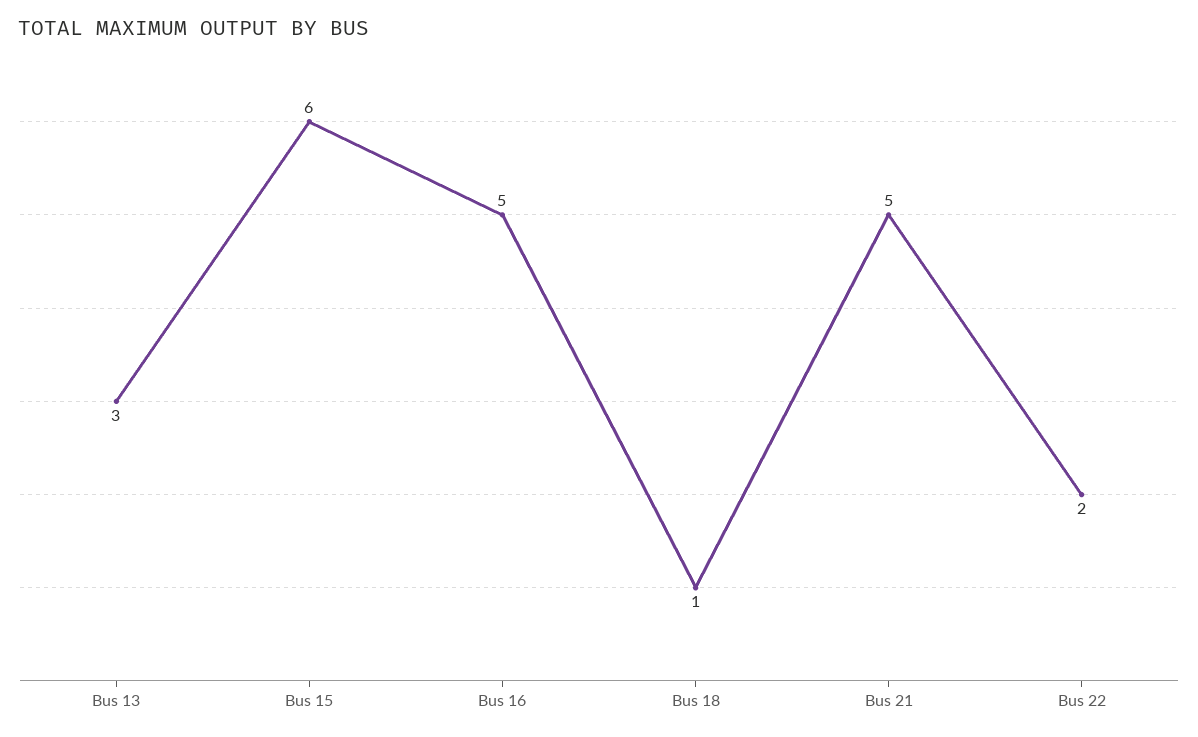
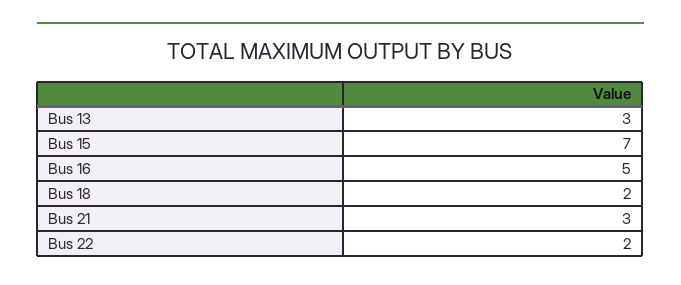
  {
    "Bus 13": 3,
-   "Bus 15": 6,
+   "Bus 15": 7,
    "Bus 16": 5,
-   "Bus 18": 1,
+   "Bus 18": 2,
-   "Bus 21": 5,
+   "Bus 21": 3,
    "Bus 22": 2
  }

